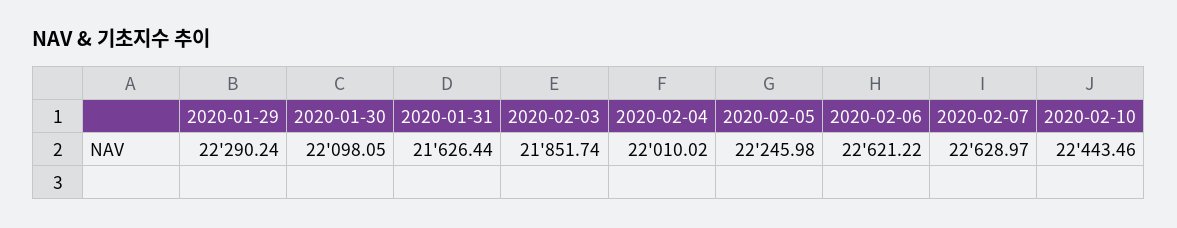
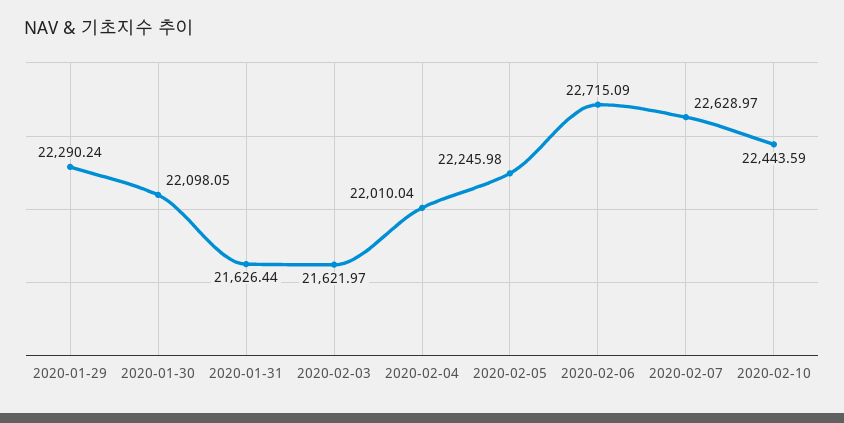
  {
    "2020-01-29": 22290.24,
    "2020-01-30": 22098.05,
    "2020-01-31": 21626.44,
-   "2020-02-03": 21851.74,
+   "2020-02-03": 21621.97,
-   "2020-02-04": 22010.02,
+   "2020-02-04": 22010.04,
    "2020-02-05": 22245.98,
-   "2020-02-06": 22621.22,
+   "2020-02-06": 22715.09,
    "2020-02-07": 22628.97,
-   "2020-02-10": 22443.46
+   "2020-02-10": 22443.59
  }

